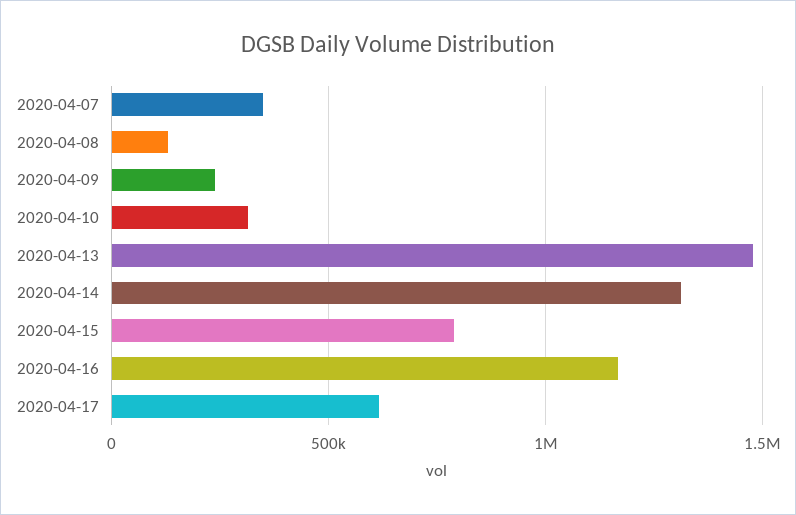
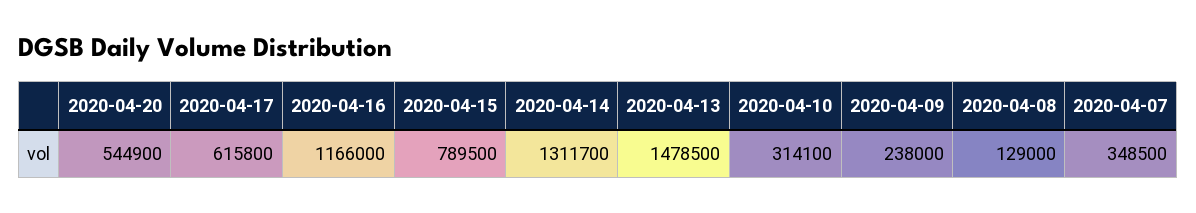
  {
    "2020-04-07": 348500,
    "2020-04-08": 129000,
    "2020-04-09": 238000,
    "2020-04-10": 314100,
    "2020-04-13": 1478500,
    "2020-04-14": 1311700,
    "2020-04-15": 789500,
    "2020-04-16": 1166000,
-   "2020-04-17": 615800
+   "2020-04-17": 615800,
+   "2020-04-20": 544900
  }

